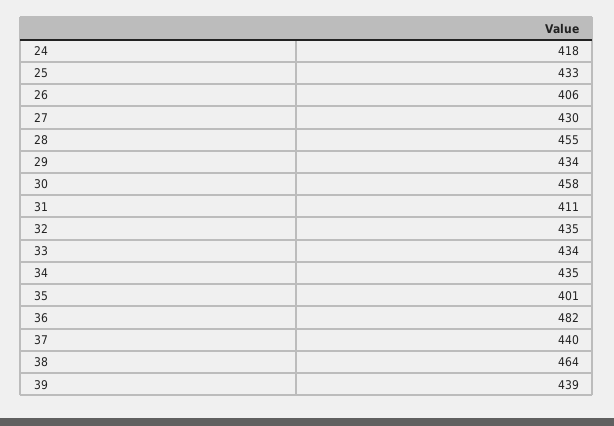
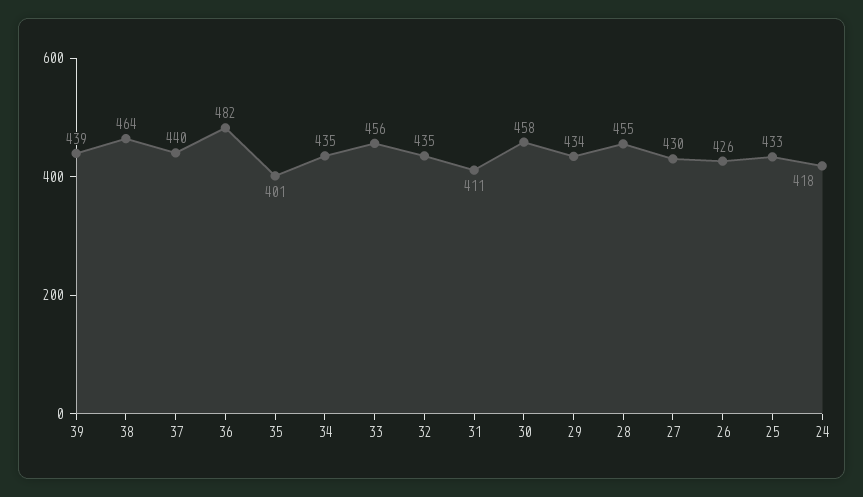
  {
    "24": 418,
    "25": 433,
-   "26": 406,
+   "26": 426,
    "27": 430,
    "28": 455,
    "29": 434,
    "30": 458,
    "31": 411,
    "32": 435,
-   "33": 434,
+   "33": 456,
    "34": 435,
    "35": 401,
    "36": 482,
    "37": 440,
    "38": 464,
    "39": 439
  }

